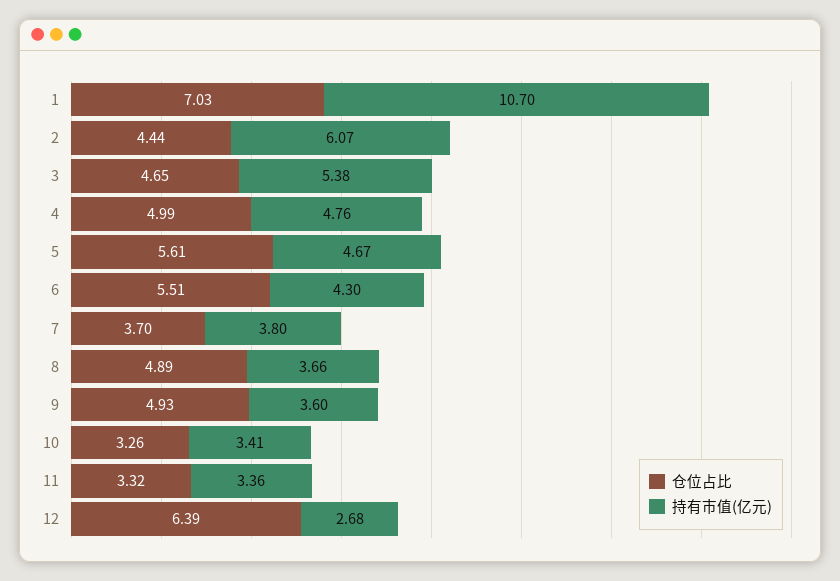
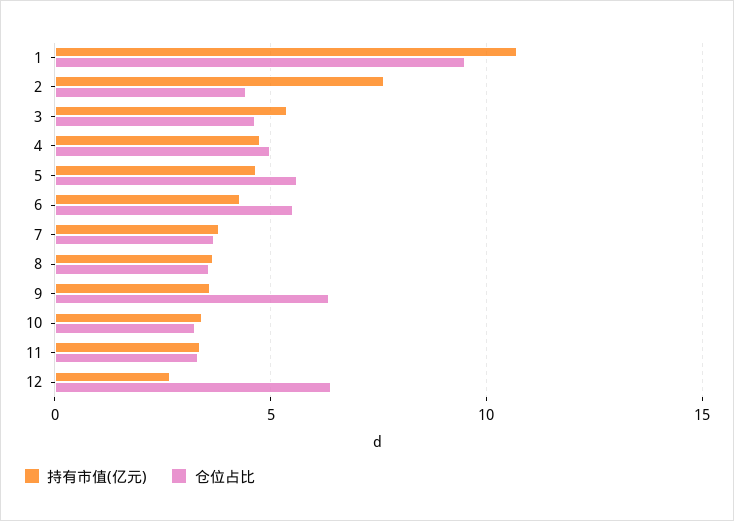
  {
    "仓位占比": {
-     "1": 7.03,
+     "1": 9.5,
      "2": 4.44,
      "3": 4.65,
      "4": 4.99,
      "5": 5.61,
      "6": 5.51,
      "7": 3.7,
-     "8": 4.89,
+     "8": 3.5,
-     "9": 4.93,
+     "9": 6.5,
      "10": 3.26,
      "11": 3.32,
      "12": 6.39
    },
    "持有市值(亿元)": {
      "1": 10.7,
-     "2": 6.07,
+     "2": 7.5,
      "3": 5.38,
      "4": 4.76,
      "5": 4.67,
      "6": 4.3,
      "7": 3.8,
      "8": 3.66,
      "9": 3.6,
      "10": 3.41,
      "11": 3.36,
      "12": 2.68
    }
  }

